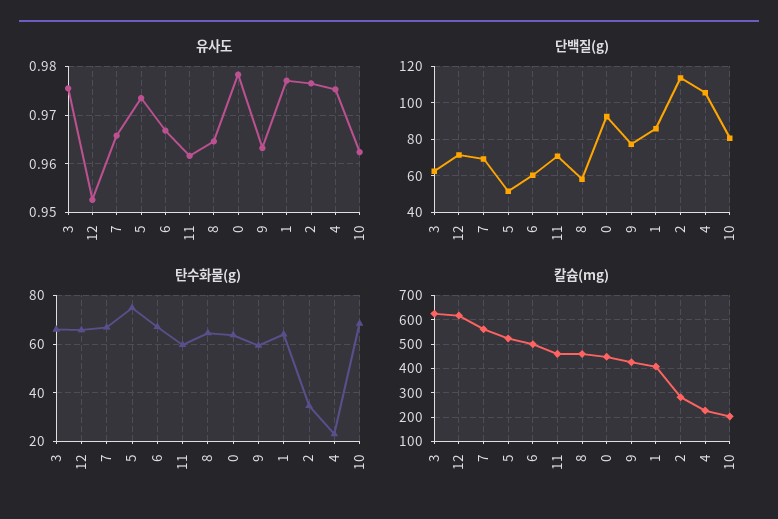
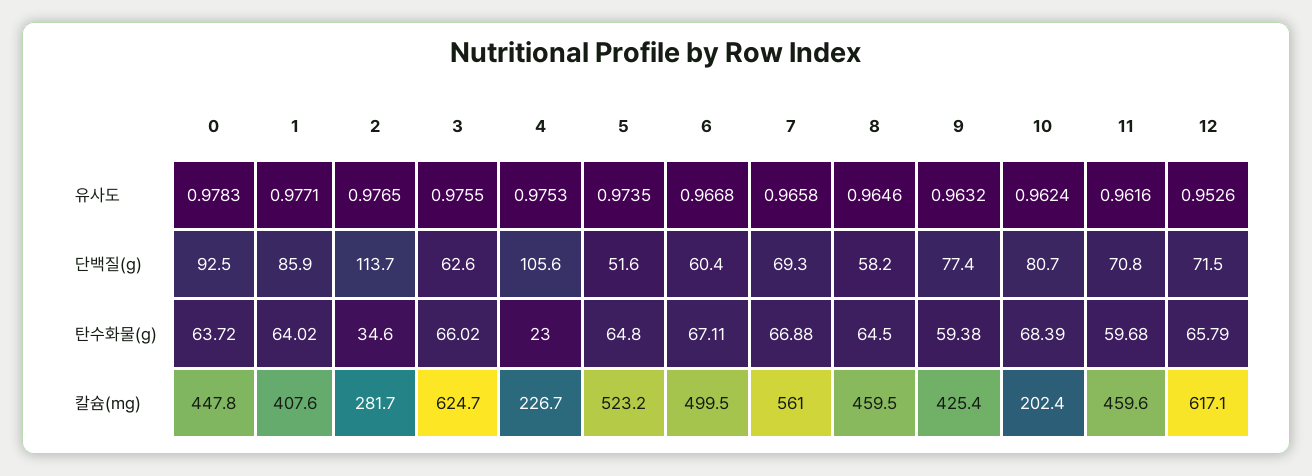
  {
    "유사도": {
      "3": 0.9755,
      "12": 0.9526,
      "7": 0.9658,
      "5": 0.9735,
      "6": 0.9668,
      "11": 0.9616,
      "8": 0.9646,
      "0": 0.9783,
      "9": 0.9632,
      "1": 0.9771,
      "2": 0.9765,
      "4": 0.9753,
      "10": 0.9624
    },
    "단백질(g)": {
      "3": 62.6,
      "12": 71.5,
      "7": 69.3,
      "5": 51.6,
      "6": 60.4,
      "11": 70.8,
      "8": 58.2,
      "0": 92.5,
      "9": 77.4,
      "1": 85.9,
      "2": 113.7,
      "4": 105.6,
      "10": 80.7
    },
    "탄수화물(g)": {
      "3": 66.02,
      "12": 65.79,
      "7": 66.88,
-     "5": 75,
+     "5": 64.8,
      "6": 67.11,
      "11": 59.68,
      "8": 64.5,
      "0": 63.72,
      "9": 59.38,
      "1": 64.02,
      "2": 34.6,
      "4": 23,
      "10": 68.39
    },
    "칼슘(mg)": {
      "3": 624.7,
      "12": 617.1,
      "7": 561,
      "5": 523.2,
      "6": 499.5,
      "11": 459.6,
      "8": 459.5,
      "0": 447.8,
      "9": 425.4,
      "1": 407.6,
      "2": 281.7,
      "4": 226.7,
      "10": 202.4
    }
  }

